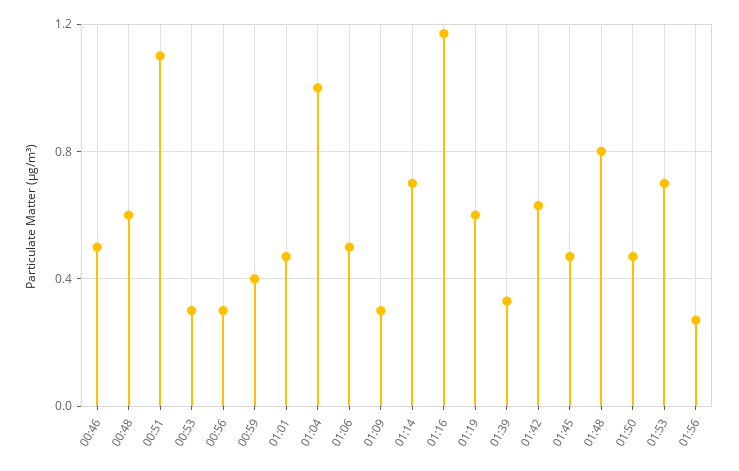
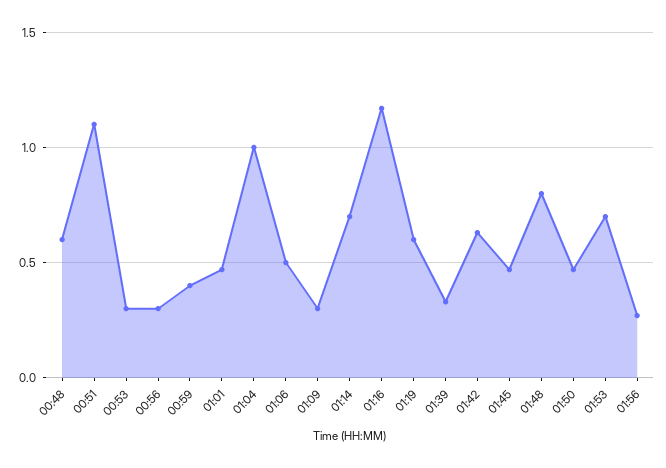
  {
-   "00:46": 0.5,
    "00:48": 0.6,
    "00:51": 1.1,
    "00:53": 0.3,
    "00:56": 0.3,
    "00:59": 0.4,
    "01:01": 0.45,
    "01:04": 1,
    "01:06": 0.5,
    "01:09": 0.3,
    "01:14": 0.7,
    "01:16": 1.15,
    "01:19": 0.6,
    "01:39": 0.35,
    "01:42": 0.65,
    "01:45": 0.45,
    "01:48": 0.8,
    "01:50": 0.45,
    "01:53": 0.7,
    "01:56": 0.25
  }

